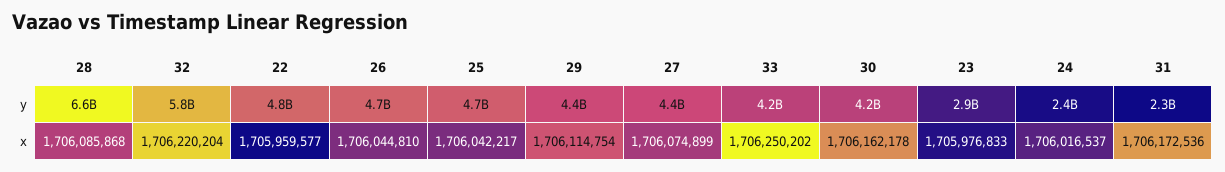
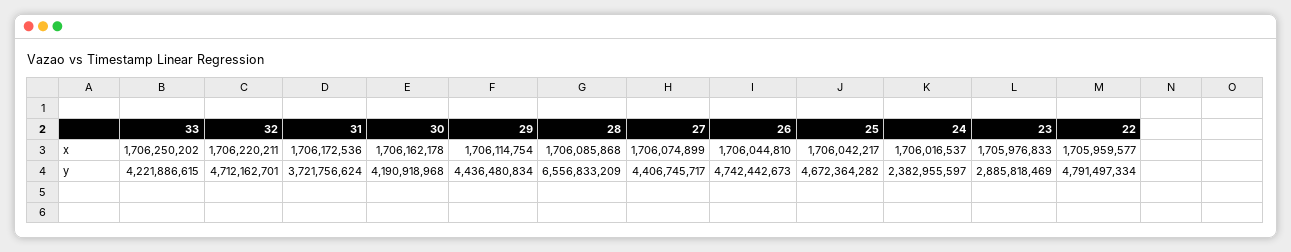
  {
    "28": {
      "y": 6556833209,
      "x": 1706085868
    },
    "32": {
-     "y": 5800000000,
+     "y": 4712162701,
-     "x": 1706220204
+     "x": 1706220211
    },
    "22": {
      "y": 4791497334,
      "x": 1705959577
    },
    "26": {
      "y": 4742442673,
      "x": 1706044810
    },
    "25": {
      "y": 4672364282,
      "x": 1706042217
    },
    "29": {
      "y": 4436480834,
      "x": 1706114754
    },
    "27": {
      "y": 4406745717,
      "x": 1706074899
    },
    "33": {
      "y": 4221886615,
      "x": 1706250202
    },
    "30": {
      "y": 4190918968,
      "x": 1706162178
    },
    "23": {
      "y": 2885818469,
      "x": 1705976833
    },
    "24": {
      "y": 2382955597,
      "x": 1706016537
    },
    "31": {
-     "y": 2300000000,
+     "y": 3721756624,
      "x": 1706172536
    }
  }

